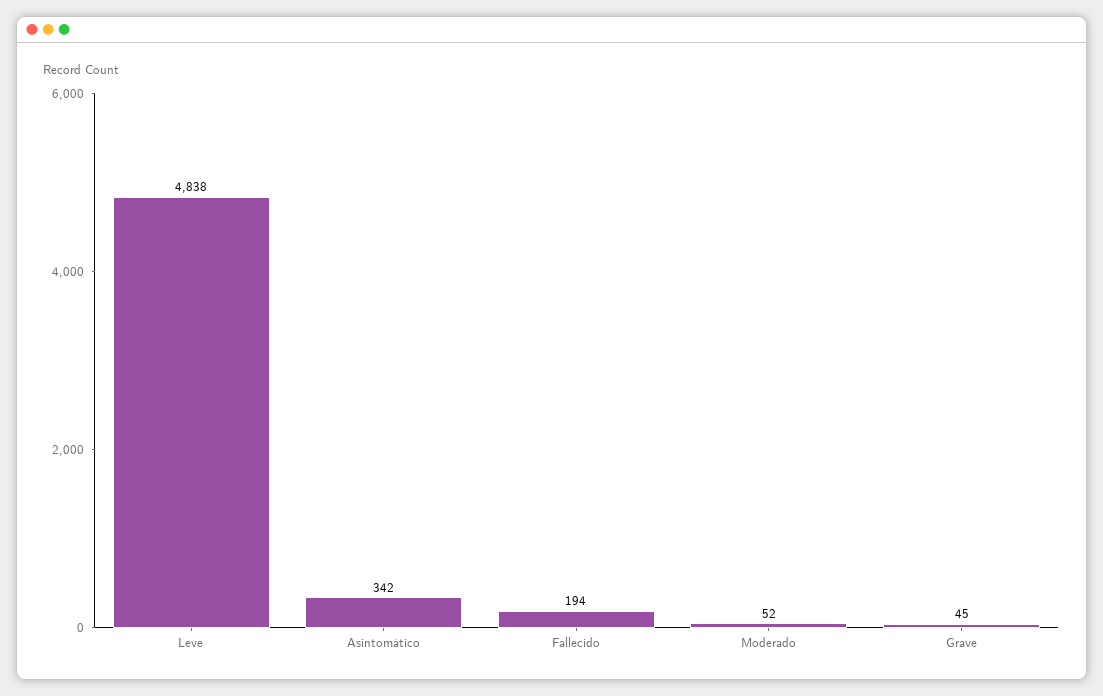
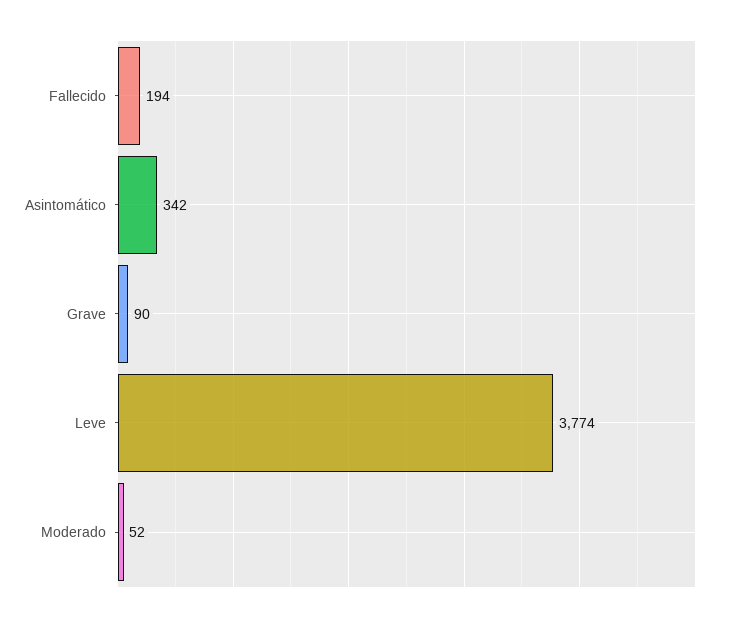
  {
-   "Leve": 4838,
+   "Leve": 3774,
    "Asintomático": 342,
    "Fallecido": 194,
    "Moderado": 52,
-   "Grave": 45
+   "Grave": 90
  }

